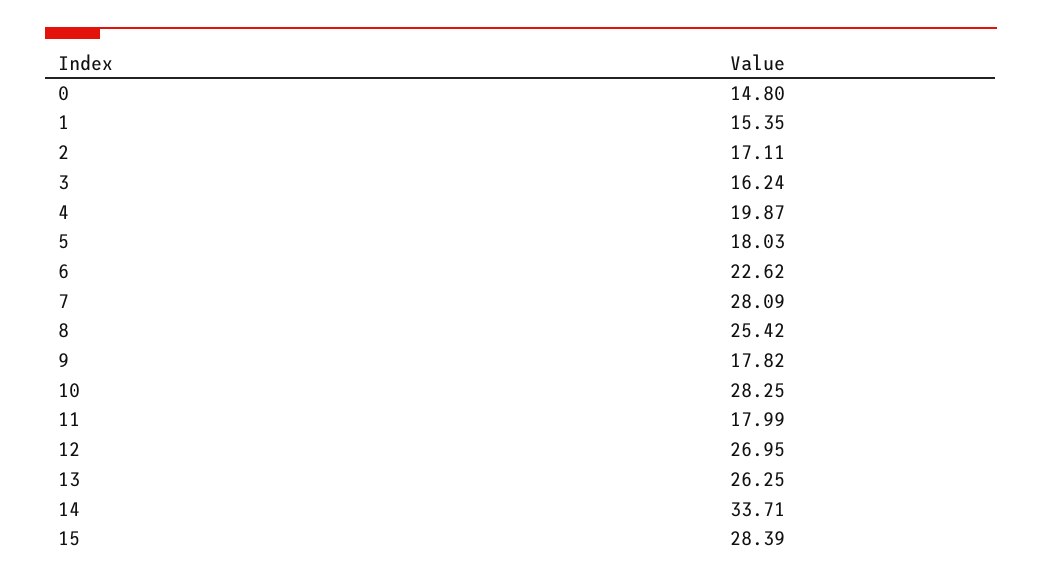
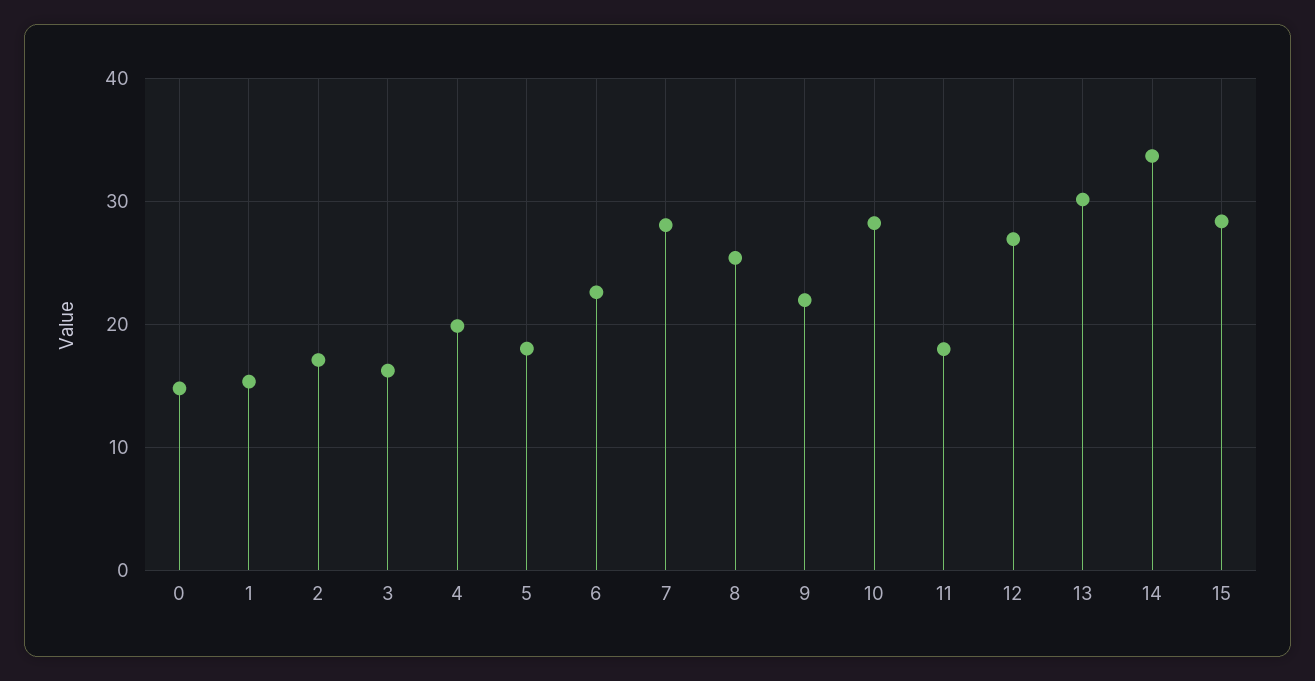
  {
    "0": 14.8,
    "1": 15.35,
    "2": 17.11,
    "3": 16.24,
    "4": 19.87,
    "5": 18.03,
    "6": 22.62,
    "7": 28.09,
    "8": 25.42,
-   "9": 17.82,
+   "9": 22,
    "10": 28.25,
    "11": 17.99,
    "12": 26.95,
-   "13": 26.25,
+   "13": 30,
    "14": 33.71,
    "15": 28.39
  }

